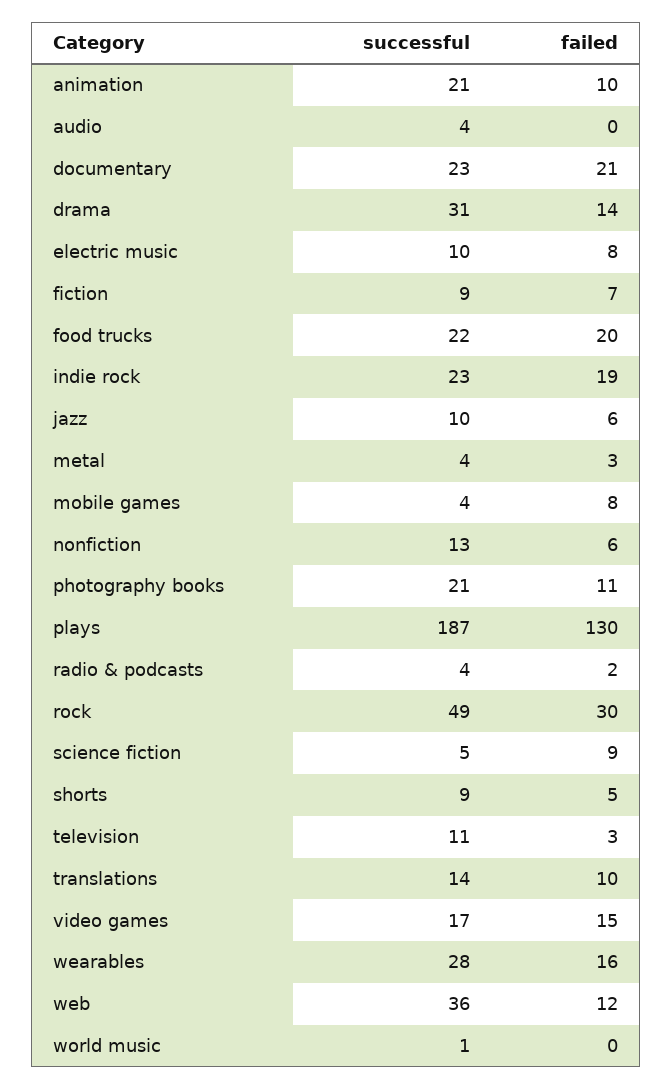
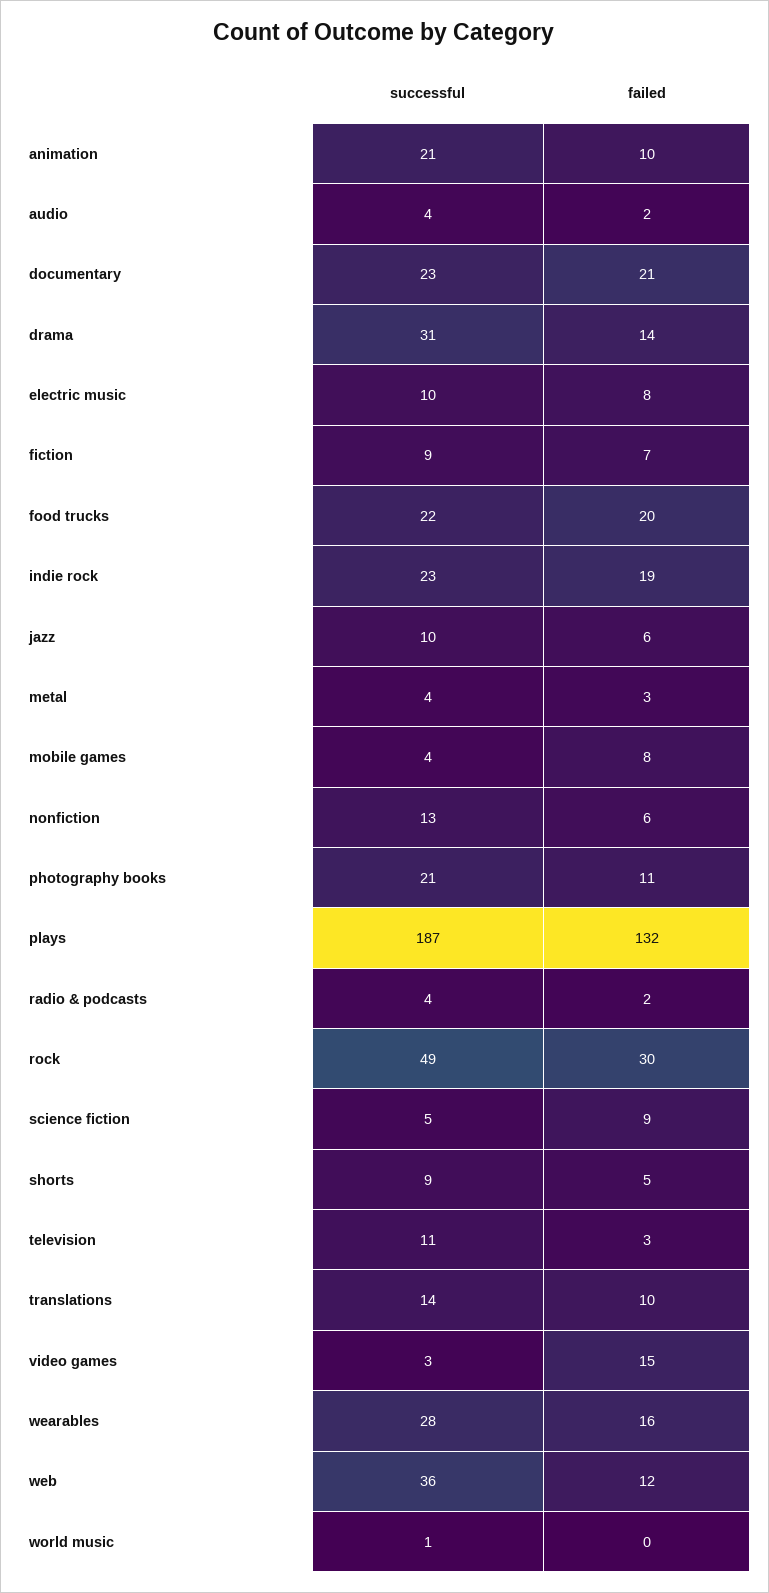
  {
    "successful": {
      "animation": 21,
      "audio": 4,
      "documentary": 23,
      "drama": 31,
      "electric music": 10,
      "fiction": 9,
      "food trucks": 22,
      "indie rock": 23,
      "jazz": 10,
      "metal": 4,
      "mobile games": 4,
      "nonfiction": 13,
      "photography books": 21,
      "plays": 187,
      "radio & podcasts": 4,
      "rock": 49,
      "science fiction": 5,
      "shorts": 9,
      "television": 11,
      "translations": 14,
-     "video games": 17,
+     "video games": 3,
      "wearables": 28,
      "web": 36,
      "world music": 1
    },
    "failed": {
      "animation": 10,
-     "audio": 0,
+     "audio": 2,
      "documentary": 21,
      "drama": 14,
      "electric music": 8,
      "fiction": 7,
      "food trucks": 20,
      "indie rock": 19,
      "jazz": 6,
      "metal": 3,
      "mobile games": 8,
      "nonfiction": 6,
      "photography books": 11,
-     "plays": 130,
+     "plays": 132,
      "radio & podcasts": 2,
      "rock": 30,
      "science fiction": 9,
      "shorts": 5,
      "television": 3,
      "translations": 10,
      "video games": 15,
      "wearables": 16,
      "web": 12,
      "world music": 0
    }
  }

